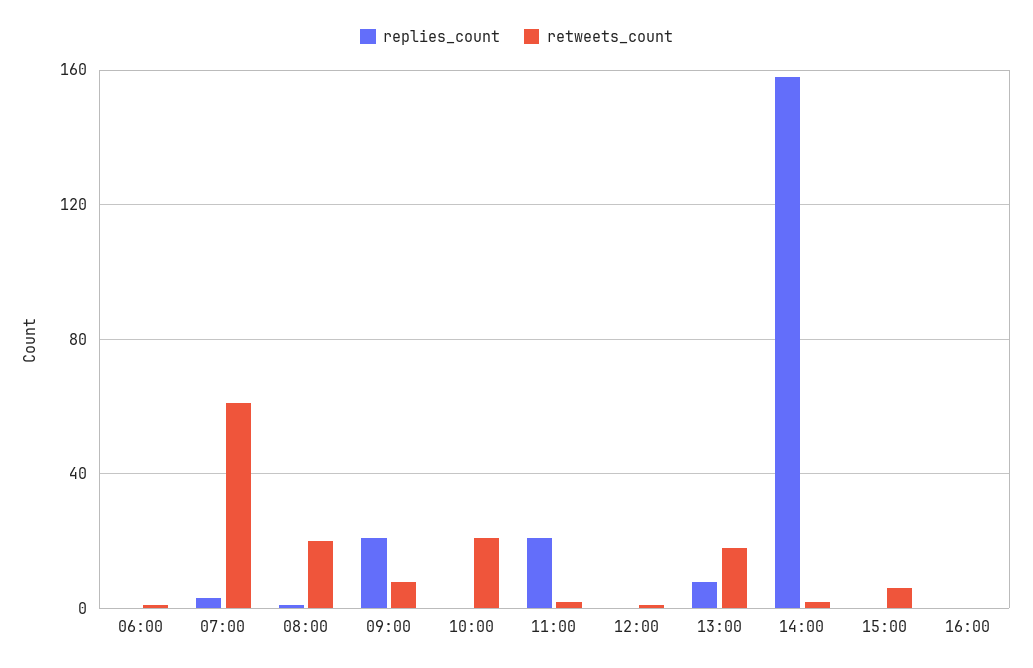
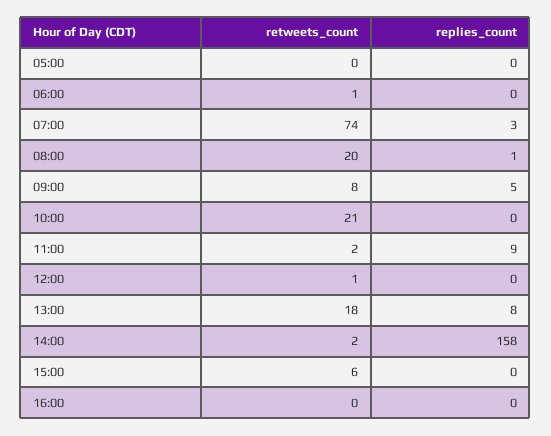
  {
    "replies_count": {
      "06:00": 0,
      "07:00": 3,
      "08:00": 1,
-     "09:00": 20,
+     "09:00": 5,
      "10:00": 0,
-     "11:00": 20,
+     "11:00": 9,
      "12:00": 0,
      "13:00": 8,
      "14:00": 158,
      "15:00": 0,
-     "16:00": 0
+     "16:00": 0,
+     "05:00": 0
    },
    "retweets_count": {
      "06:00": 1,
-     "07:00": 60,
+     "07:00": 74,
      "08:00": 20,
      "09:00": 8,
      "10:00": 21,
      "11:00": 2,
      "12:00": 1,
      "13:00": 18,
      "14:00": 2,
      "15:00": 6,
-     "16:00": 0
+     "16:00": 0,
+     "05:00": 0
    }
  }

